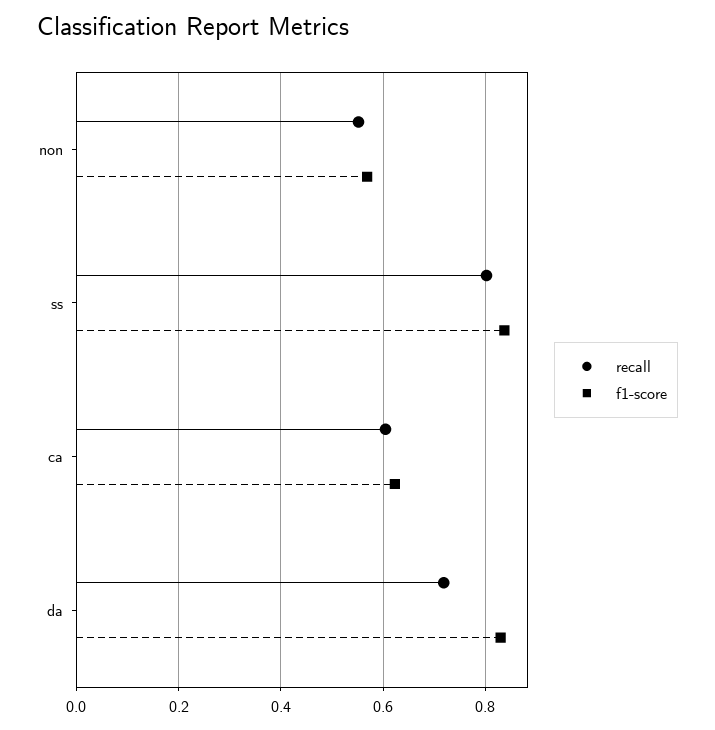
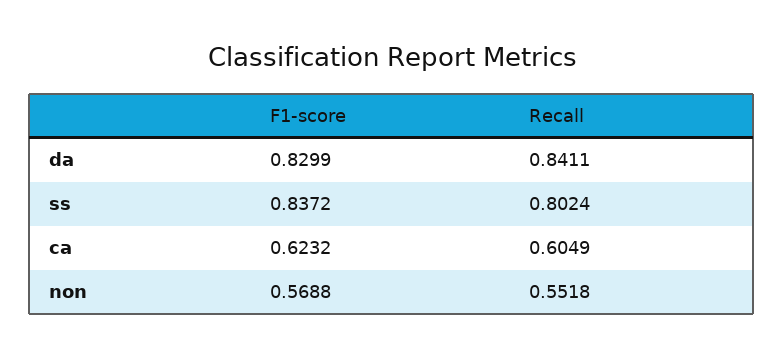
  {
    "recall": {
      "non": 0.5518,
      "ss": 0.8024,
      "ca": 0.6049,
-     "da": 0.72
+     "da": 0.8411
    },
    "f1-score": {
      "non": 0.5688,
      "ss": 0.8372,
      "ca": 0.6232,
      "da": 0.8299
    }
  }

